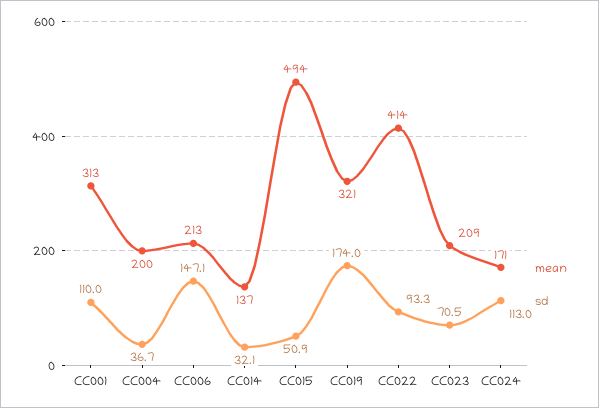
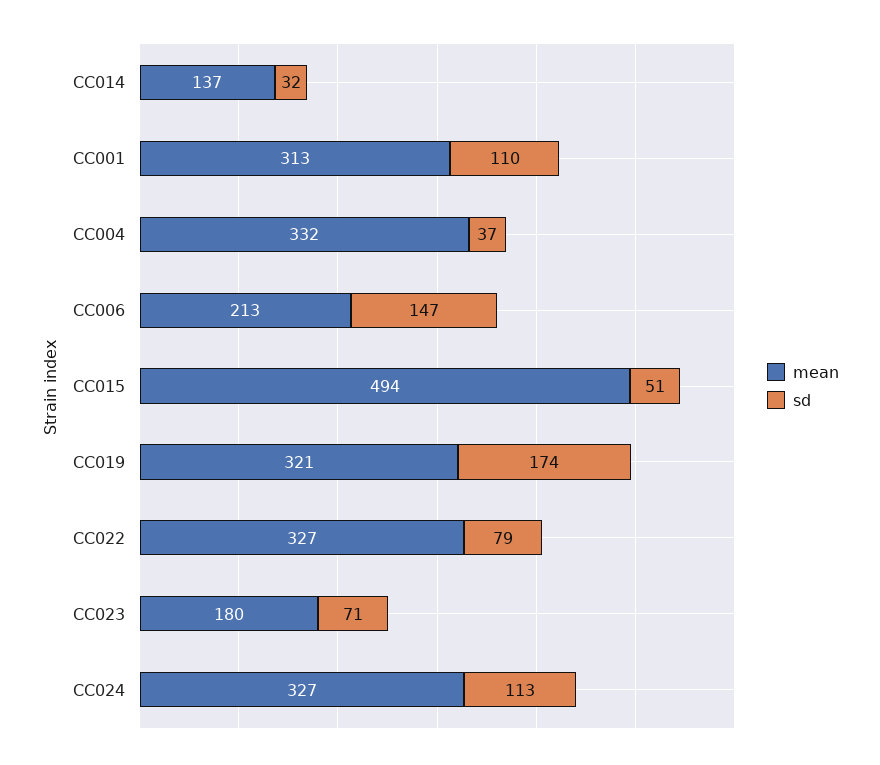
  {
    "mean": {
      "CC001": 313,
-     "CC004": 200,
+     "CC004": 332,
      "CC006": 213,
      "CC014": 137,
      "CC015": 494,
      "CC019": 321,
-     "CC022": 414,
+     "CC022": 327,
-     "CC023": 209,
+     "CC023": 180,
-     "CC024": 171
+     "CC024": 327
    },
    "sd": {
      "CC001": 110,
      "CC004": 36.7,
      "CC006": 147.1,
      "CC014": 32.1,
      "CC015": 50.9,
      "CC019": 174,
-     "CC022": 93.3,
+     "CC022": 79,
      "CC023": 70.5,
      "CC024": 113
    }
  }

